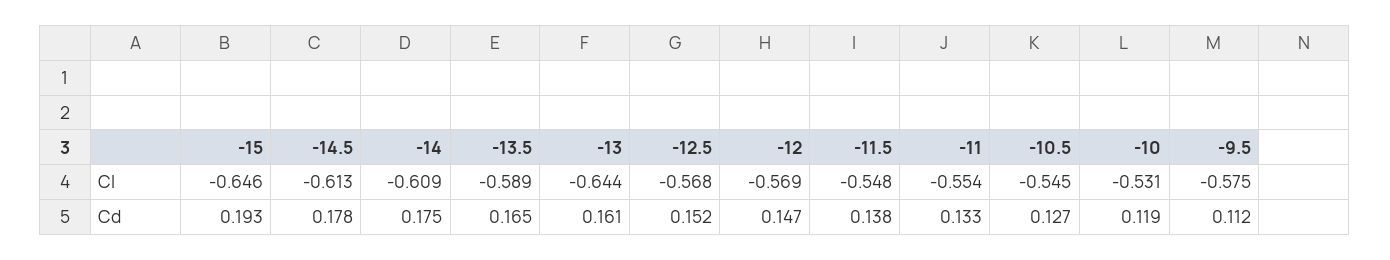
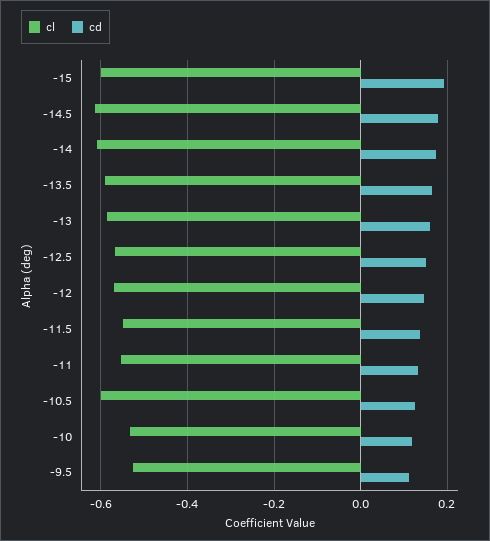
  {
    "Cl": {
-     "-15": -0.646,
+     "-15": -0.6,
      "-14.5": -0.613,
      "-14": -0.609,
      "-13.5": -0.589,
-     "-13": -0.644,
+     "-13": -0.58,
      "-12.5": -0.568,
      "-12": -0.569,
      "-11.5": -0.548,
      "-11": -0.554,
-     "-10.5": -0.545,
+     "-10.5": -0.6,
      "-10": -0.531,
-     "-9.5": -0.575
+     "-9.5": -0.52
    },
    "Cd": {
      "-15": 0.193,
      "-14.5": 0.178,
      "-14": 0.175,
      "-13.5": 0.165,
      "-13": 0.161,
      "-12.5": 0.152,
      "-12": 0.147,
      "-11.5": 0.138,
      "-11": 0.133,
      "-10.5": 0.127,
      "-10": 0.119,
      "-9.5": 0.112
    }
  }

